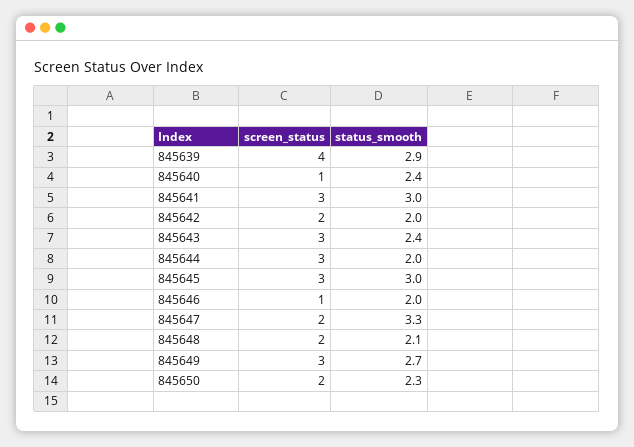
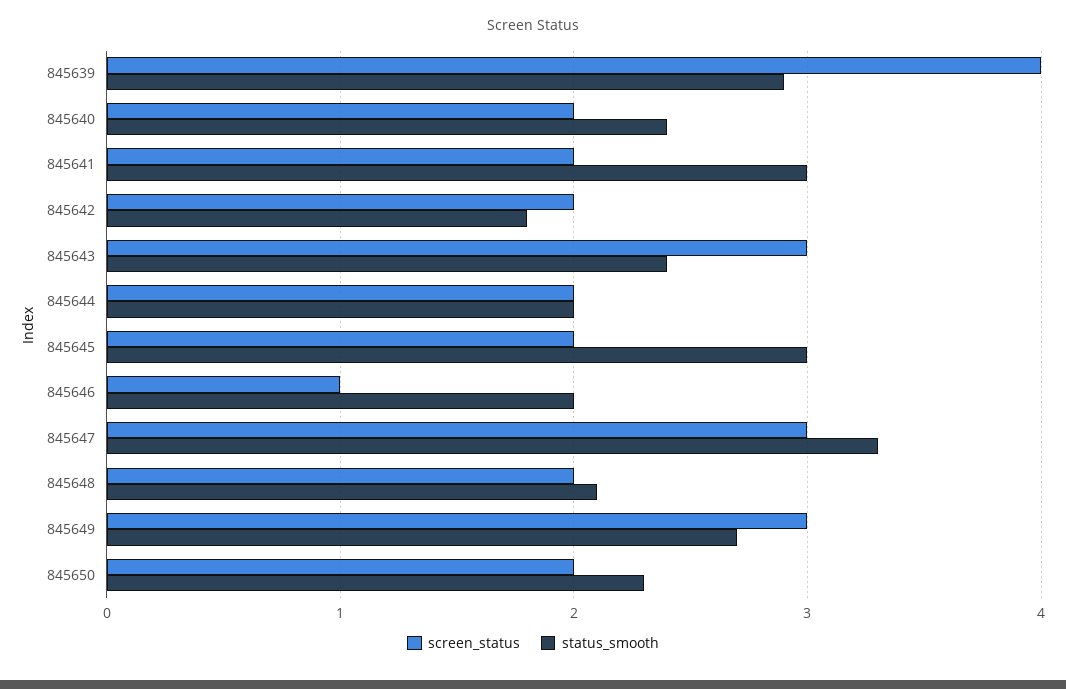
  {
    "screen_status": {
      "845639": 4,
-     "845640": 1,
+     "845640": 2,
-     "845641": 3,
+     "845641": 2,
      "845642": 2,
      "845643": 3,
-     "845644": 3,
+     "845644": 2,
-     "845645": 3,
+     "845645": 2,
      "845646": 1,
-     "845647": 2,
+     "845647": 3,
      "845648": 2,
      "845649": 3,
      "845650": 2
    },
    "status_smooth": {
      "845639": 2.9,
      "845640": 2.4,
      "845641": 3,
-     "845642": 2,
+     "845642": 1.8,
      "845643": 2.4,
      "845644": 2,
      "845645": 3,
      "845646": 2,
      "845647": 3.3,
      "845648": 2.1,
      "845649": 2.7,
      "845650": 2.3
    }
  }

